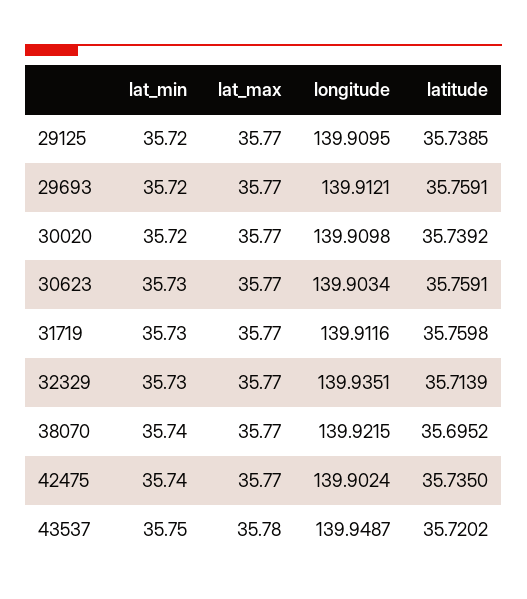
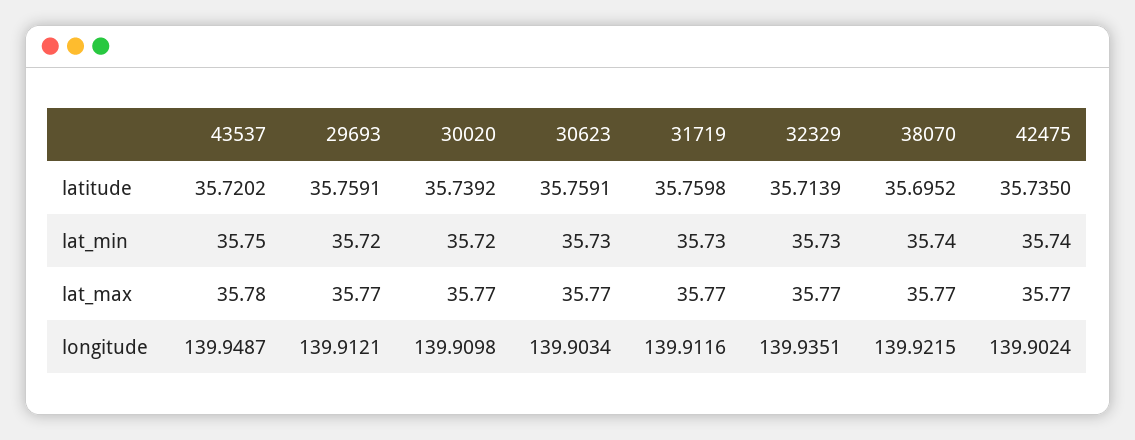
  {
    "lat_min": {
-     "29125": 35.72,
      "29693": 35.72,
      "30020": 35.72,
      "30623": 35.73,
      "31719": 35.73,
      "32329": 35.73,
      "38070": 35.74,
      "42475": 35.74,
      "43537": 35.75
    },
    "lat_max": {
-     "29125": 35.77,
      "29693": 35.77,
      "30020": 35.77,
      "30623": 35.77,
      "31719": 35.77,
      "32329": 35.77,
      "38070": 35.77,
      "42475": 35.77,
      "43537": 35.78
    },
    "longitude": {
-     "29125": 139.9095,
      "29693": 139.9121,
      "30020": 139.9098,
      "30623": 139.9034,
      "31719": 139.9116,
      "32329": 139.9351,
      "38070": 139.9215,
      "42475": 139.9024,
      "43537": 139.9487
    },
    "latitude": {
-     "29125": 35.7385,
      "29693": 35.7591,
      "30020": 35.7392,
      "30623": 35.7591,
      "31719": 35.7598,
      "32329": 35.7139,
      "38070": 35.6952,
      "42475": 35.735,
      "43537": 35.7202
    }
  }

